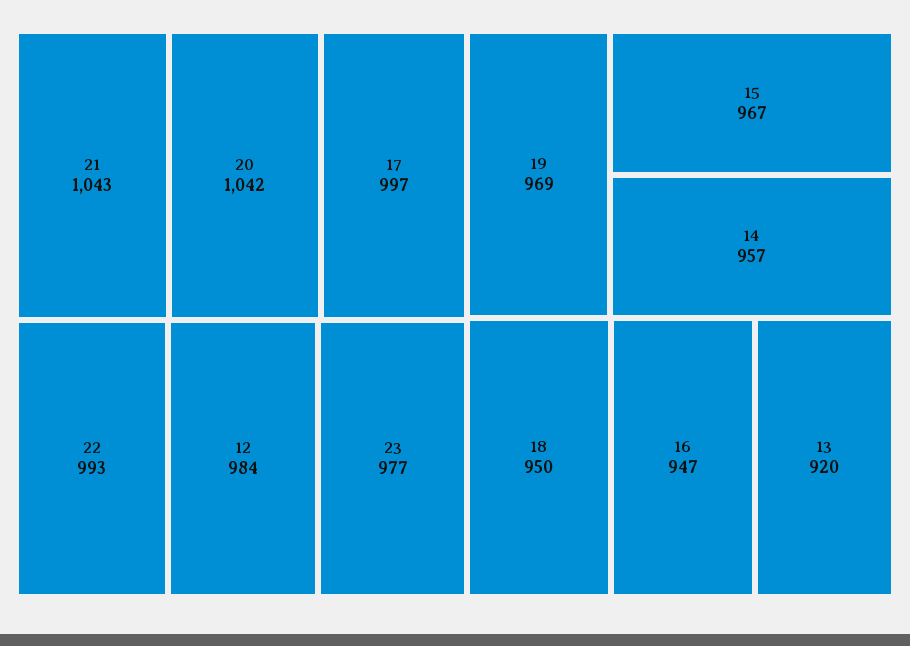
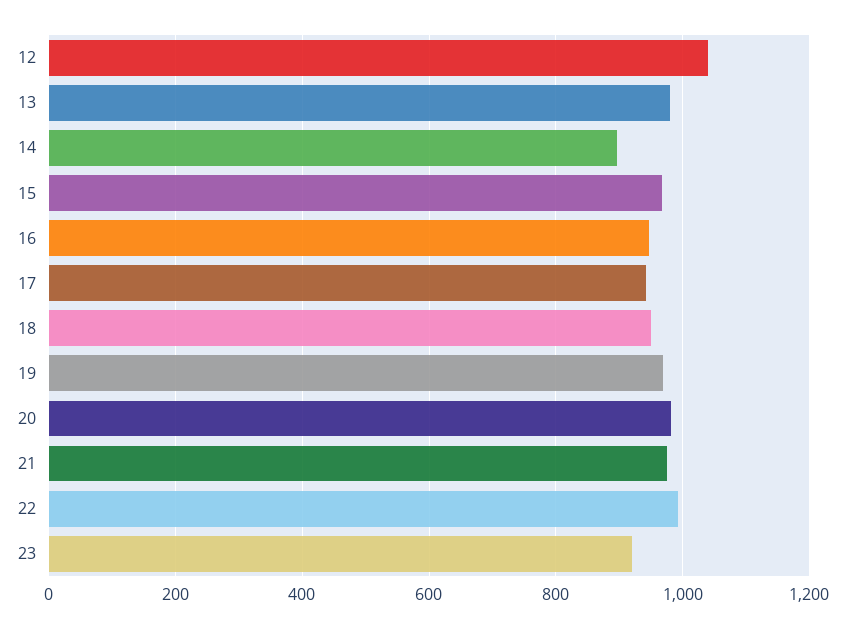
  {
-   "21": 1043,
+   "21": 980,
-   "20": 1042,
+   "20": 980,
-   "17": 997,
+   "17": 940,
    "22": 993,
-   "12": 984,
+   "12": 1040,
-   "23": 977,
+   "23": 920,
    "19": 969,
    "15": 967,
-   "14": 957,
+   "14": 900,
    "18": 950,
    "16": 947,
-   "13": 920
+   "13": 980
  }

